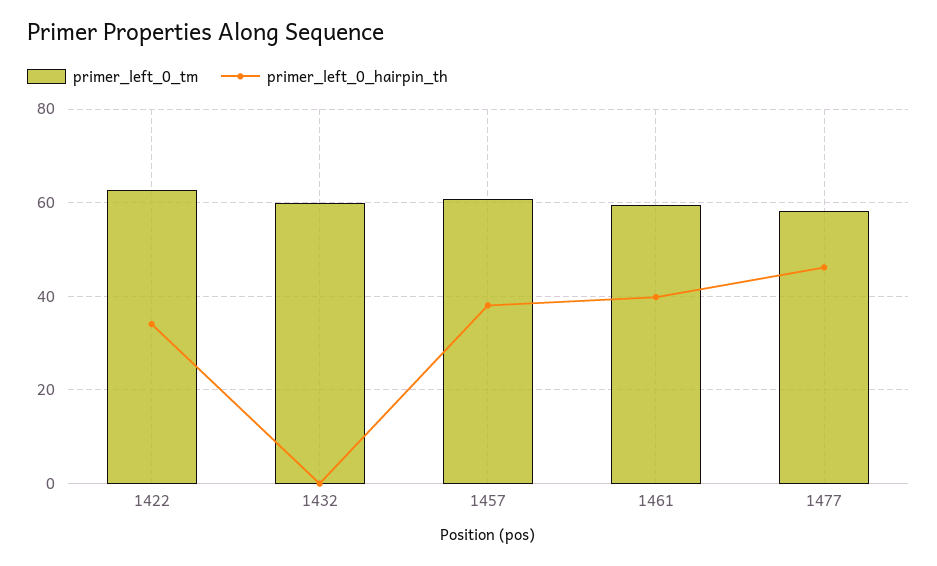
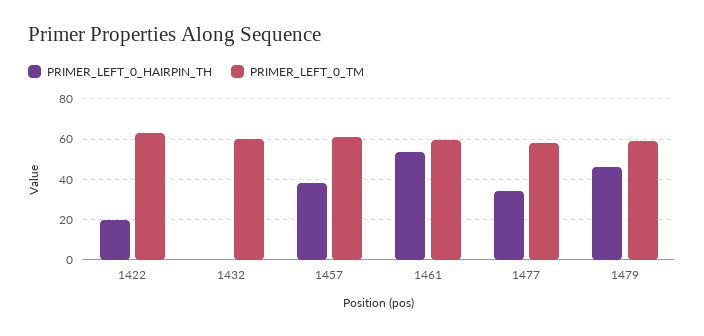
  {
    "primer_left_0_tm": {
      "1422": 62,
      "1432": 60,
      "1457": 60,
      "1461": 60,
-     "1477": 58
+     "1477": 58,
+     "1479": 60
    },
    "primer_left_0_hairpin_th": {
-     "1422": 34,
+     "1422": 20,
      "1432": 0,
      "1457": 38,
-     "1461": 40,
+     "1461": 55,
-     "1477": 46
+     "1477": 35,
+     "1479": 45
    }
  }

